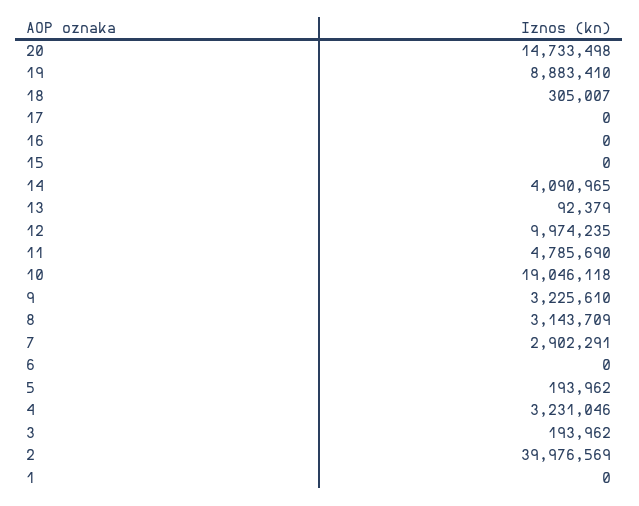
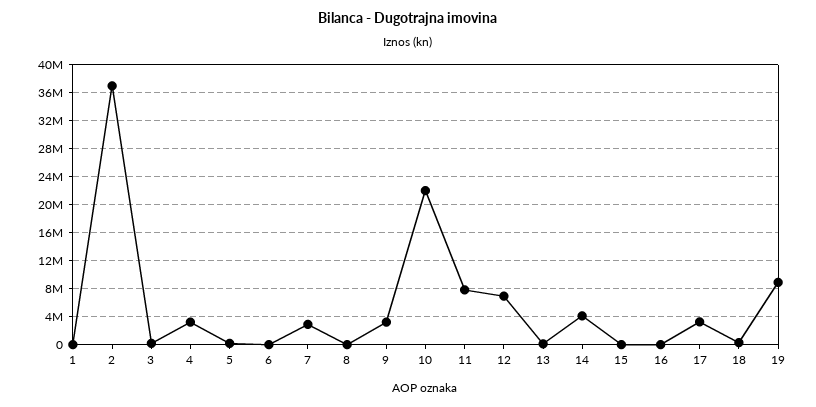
  {
-   "20": 14733498,
    "19": 8883410,
    "18": 305007,
-   "17": 0,
+   "17": 3000000,
    "16": 0,
    "15": 0,
    "14": 4090965,
    "13": 92379,
-   "12": 9974235,
+   "12": 7000000,
-   "11": 4785690,
+   "11": 8000000,
-   "10": 19046118,
+   "10": 22000000,
    "9": 3225610,
-   "8": 3143709,
+   "8": 0,
    "7": 2902291,
    "6": 0,
    "5": 193962,
    "4": 3231046,
    "3": 193962,
-   "2": 39976569,
+   "2": 37000000,
    "1": 0
  }

